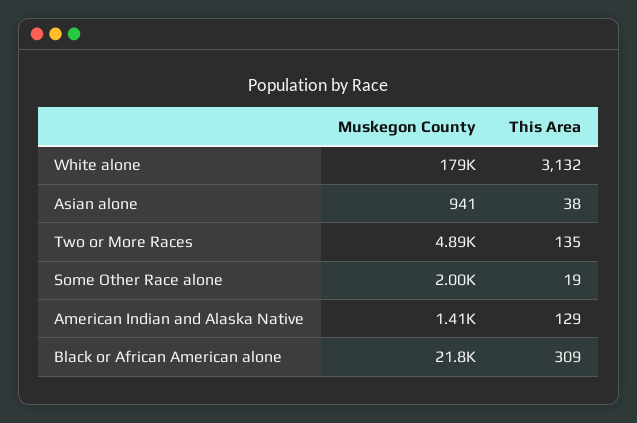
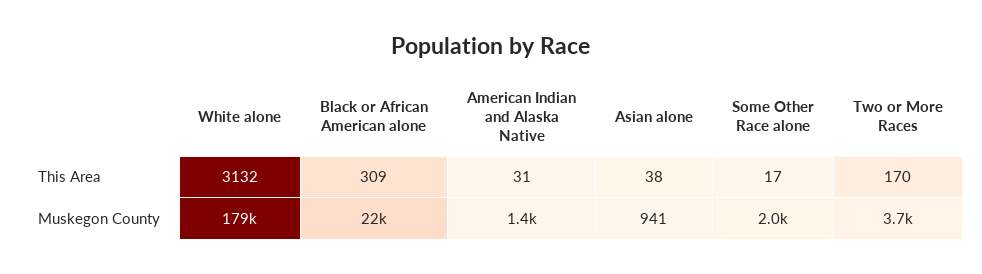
  {
    "Muskegon County": {
      "White alone": 179000,
      "Asian alone": 941,
-     "Two or More Races": 4890,
+     "Two or More Races": 3700,
      "Some Other Race alone": 2000,
      "American Indian and Alaska Native": 1410,
      "Black or African American alone": 21800
    },
    "This Area": {
      "White alone": 3132,
      "Asian alone": 38,
-     "Two or More Races": 135,
+     "Two or More Races": 170,
-     "Some Other Race alone": 19,
+     "Some Other Race alone": 17,
-     "American Indian and Alaska Native": 129,
+     "American Indian and Alaska Native": 31,
      "Black or African American alone": 309
    }
  }

